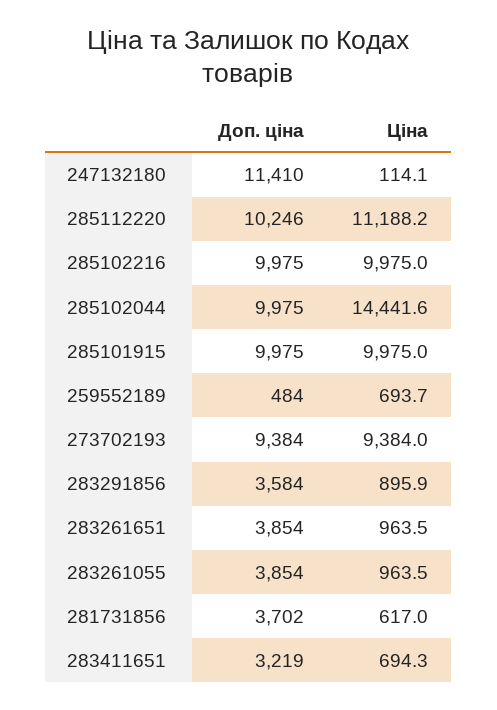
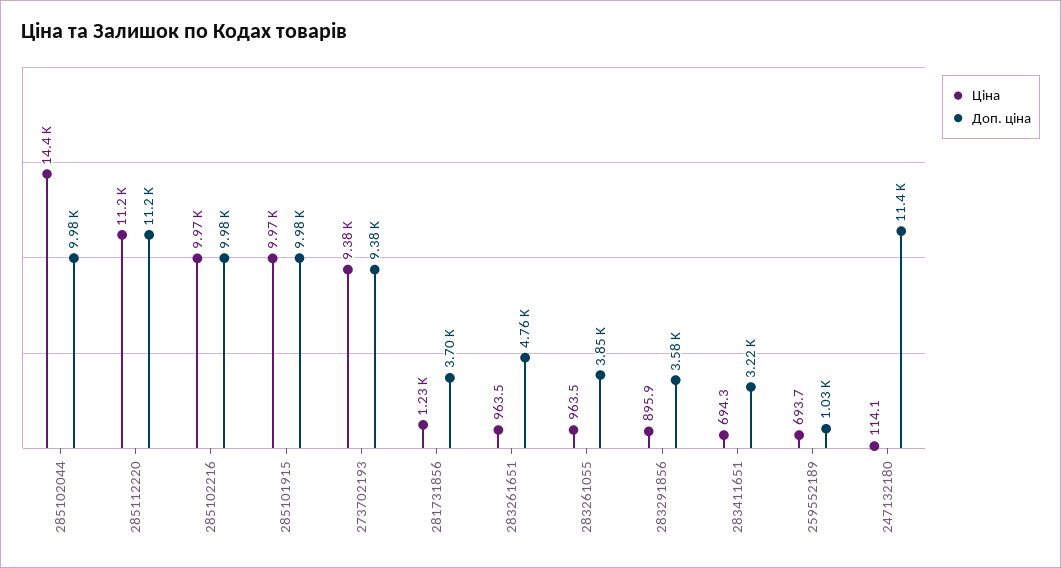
  {
    "Доп. ціна": {
      "247132180": 11410,
-     "285112220": 10246,
+     "285112220": 11200,
      "285102216": 9975,
      "285102044": 9975,
      "285101915": 9975,
-     "259552189": 484,
+     "259552189": 1030,
      "273702193": 9384,
      "283291856": 3584,
-     "283261651": 3854,
+     "283261651": 4760,
      "283261055": 3854,
      "281731856": 3702,
      "283411651": 3219
    },
    "Ціна": {
      "247132180": 114.1,
      "285112220": 11188.2,
      "285102216": 9975,
      "285102044": 14441.6,
      "285101915": 9975,
      "259552189": 693.7,
      "273702193": 9384,
      "283291856": 895.9,
      "283261651": 963.5,
      "283261055": 963.5,
-     "281731856": 617,
+     "281731856": 1230,
      "283411651": 694.3
    }
  }

